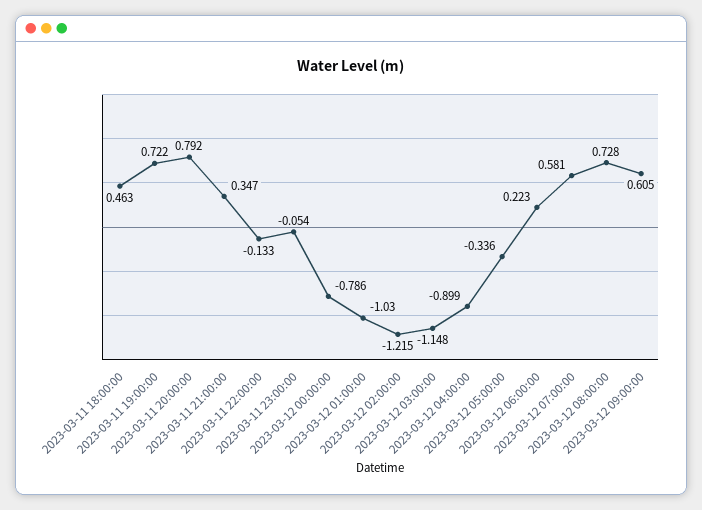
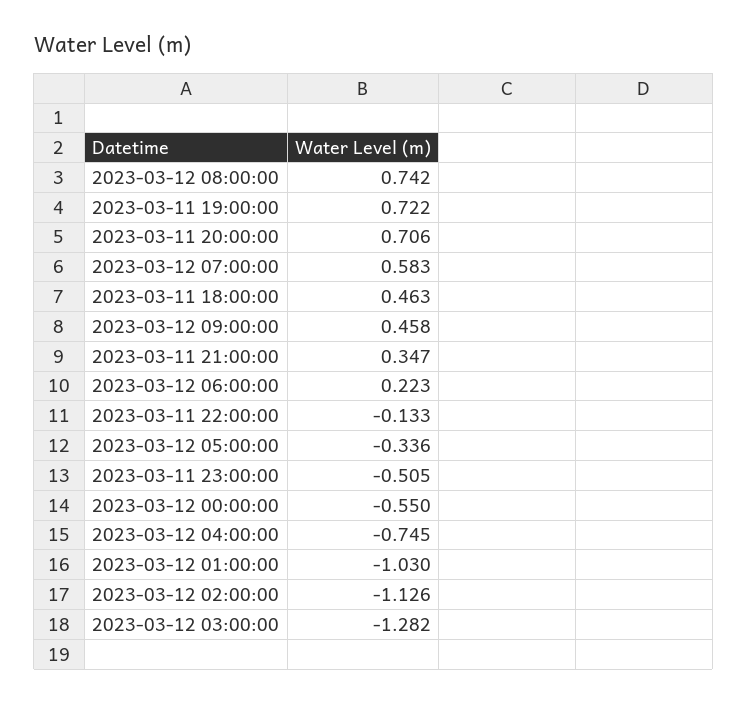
  {
    "2023-03-11 18:00:00": 0.463,
    "2023-03-11 19:00:00": 0.722,
-   "2023-03-11 20:00:00": 0.792,
+   "2023-03-11 20:00:00": 0.706,
    "2023-03-11 21:00:00": 0.347,
    "2023-03-11 22:00:00": -0.133,
-   "2023-03-11 23:00:00": -0.054,
+   "2023-03-11 23:00:00": -0.505,
-   "2023-03-12 00:00:00": -0.786,
+   "2023-03-12 00:00:00": -0.55,
    "2023-03-12 01:00:00": -1.03,
-   "2023-03-12 02:00:00": -1.215,
+   "2023-03-12 02:00:00": -1.126,
-   "2023-03-12 03:00:00": -1.148,
+   "2023-03-12 03:00:00": -1.282,
-   "2023-03-12 04:00:00": -0.899,
+   "2023-03-12 04:00:00": -0.745,
    "2023-03-12 05:00:00": -0.336,
    "2023-03-12 06:00:00": 0.223,
-   "2023-03-12 07:00:00": 0.581,
+   "2023-03-12 07:00:00": 0.583,
-   "2023-03-12 08:00:00": 0.728,
+   "2023-03-12 08:00:00": 0.742,
-   "2023-03-12 09:00:00": 0.605
+   "2023-03-12 09:00:00": 0.458
  }

